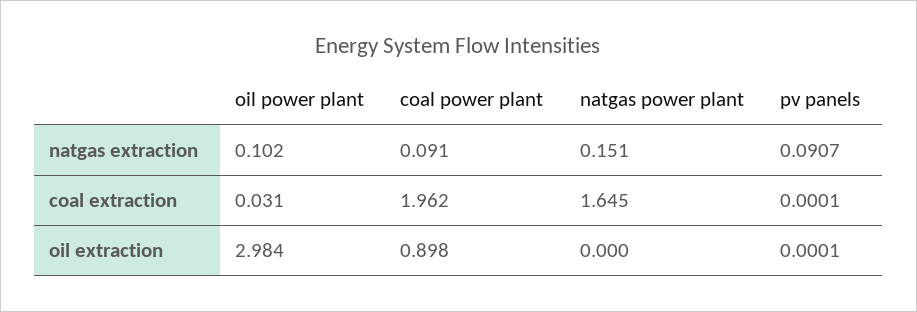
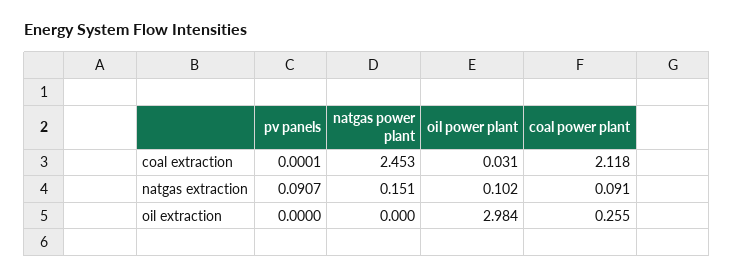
  {
    "oil power plant": {
      "natgas extraction": 0.102,
      "coal extraction": 0.031,
      "oil extraction": 2.984
    },
    "coal power plant": {
      "natgas extraction": 0.091,
-     "coal extraction": 1.962,
+     "coal extraction": 2.118,
-     "oil extraction": 0.898
+     "oil extraction": 0.255
    },
    "natgas power plant": {
      "natgas extraction": 0.151,
-     "coal extraction": 1.645,
+     "coal extraction": 2.453,
      "oil extraction": 0
    },
    "pv panels": {
      "natgas extraction": 0.0907,
      "coal extraction": 0.0001,
-     "oil extraction": 0.0001
+     "oil extraction": 0
    }
  }

